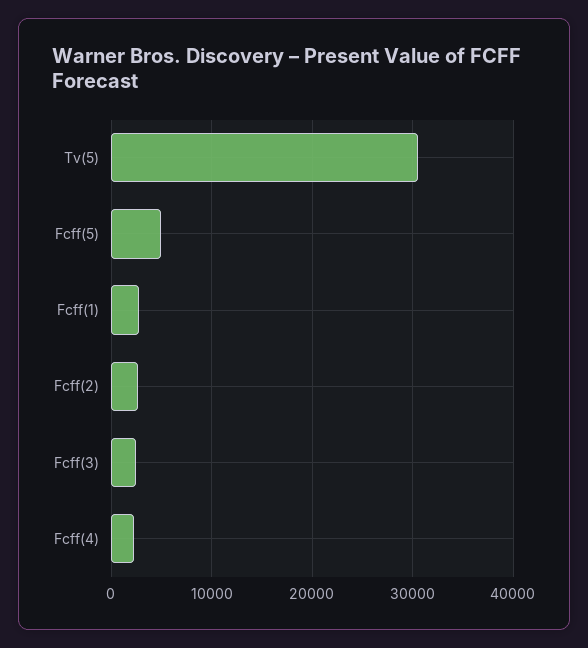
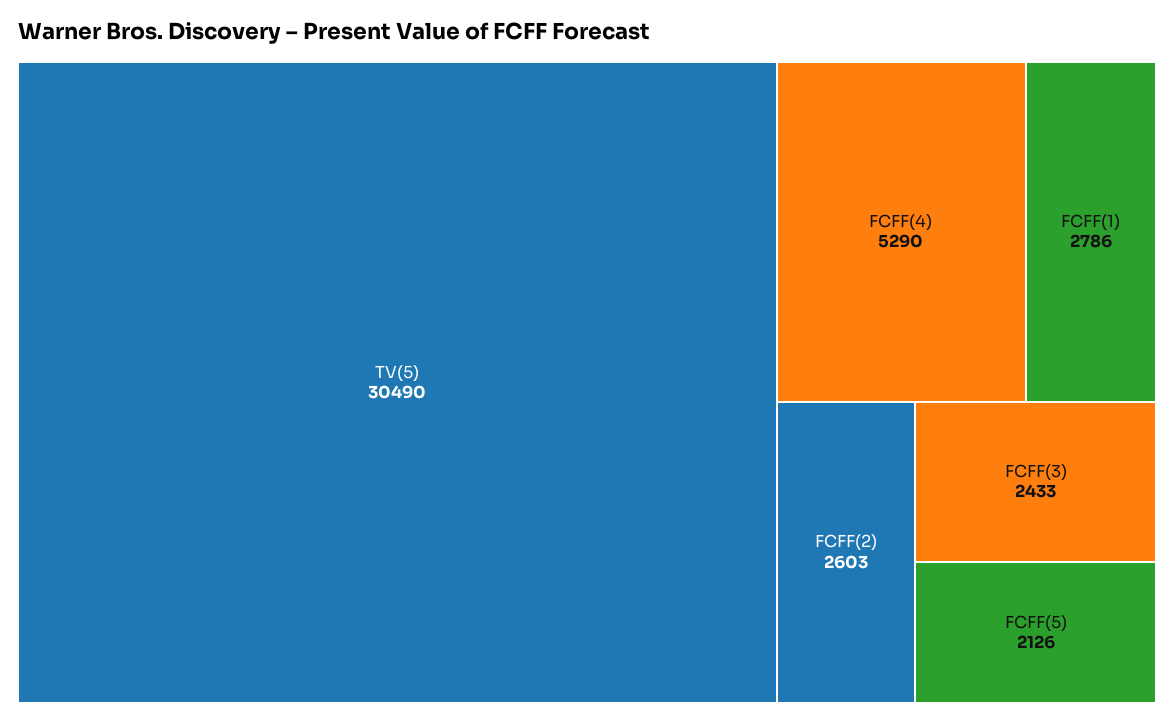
  {
    "Tv(5)": 30490,
-   "Fcff(5)": 5000,
+   "Fcff(5)": 2126,
    "Fcff(1)": 2786,
    "Fcff(2)": 2603,
    "Fcff(3)": 2433,
-   "Fcff(4)": 2000
+   "Fcff(4)": 5290
  }

